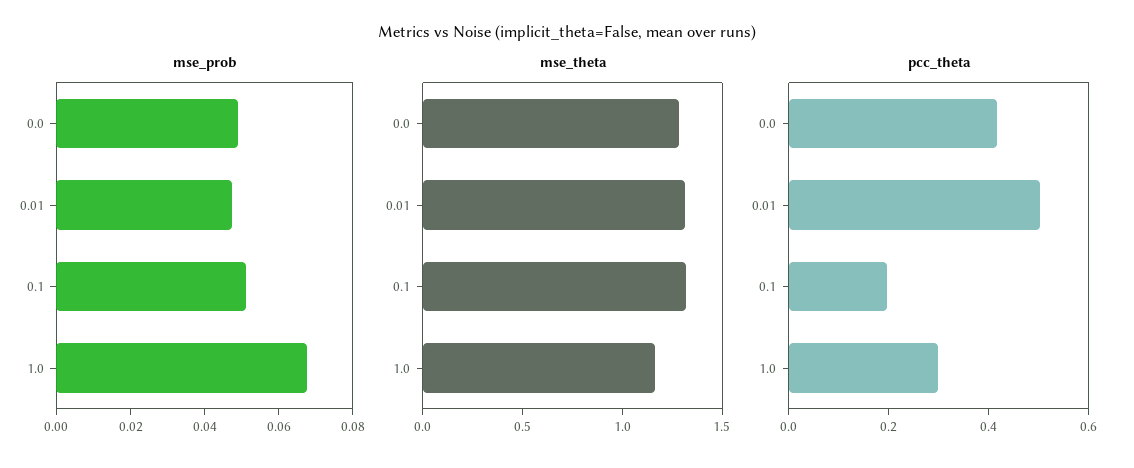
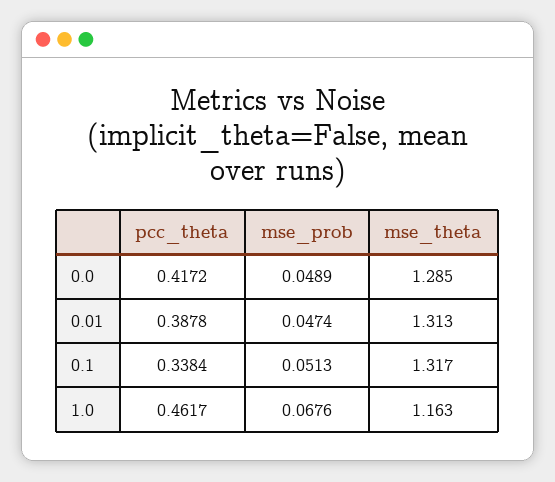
  {
    "mse_prob": {
      "0.0": 0.0489,
      "0.01": 0.0474,
      "0.1": 0.0513,
      "1.0": 0.0676
    },
    "mse_theta": {
      "0.0": 1.285,
      "0.01": 1.313,
      "0.1": 1.317,
      "1.0": 1.163
    },
    "pcc_theta": {
      "0.0": 0.4172,
-     "0.01": 0.5,
+     "0.01": 0.3878,
-     "0.1": 0.2,
+     "0.1": 0.3384,
-     "1.0": 0.3
+     "1.0": 0.4617
    }
  }

